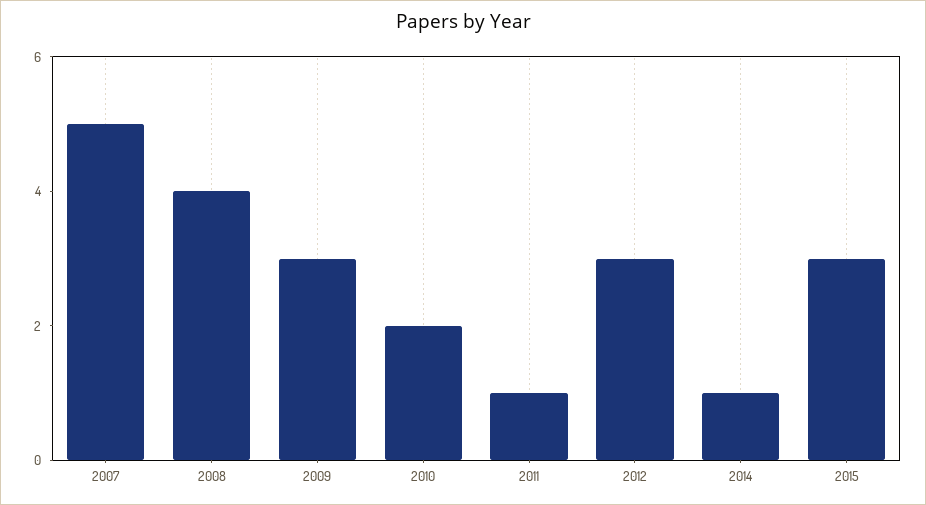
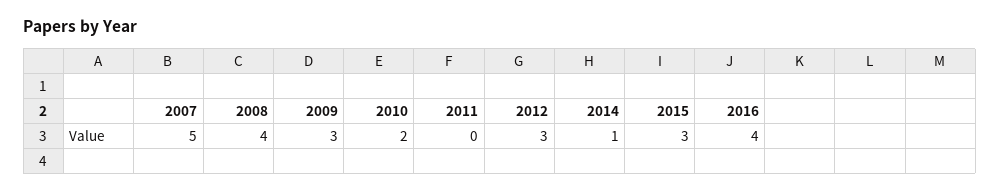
  {
    "2007": 5,
    "2008": 4,
    "2009": 3,
    "2010": 2,
-   "2011": 1,
+   "2011": 0,
    "2012": 3,
    "2014": 1,
-   "2015": 3
+   "2015": 3,
+   "2016": 4
  }

